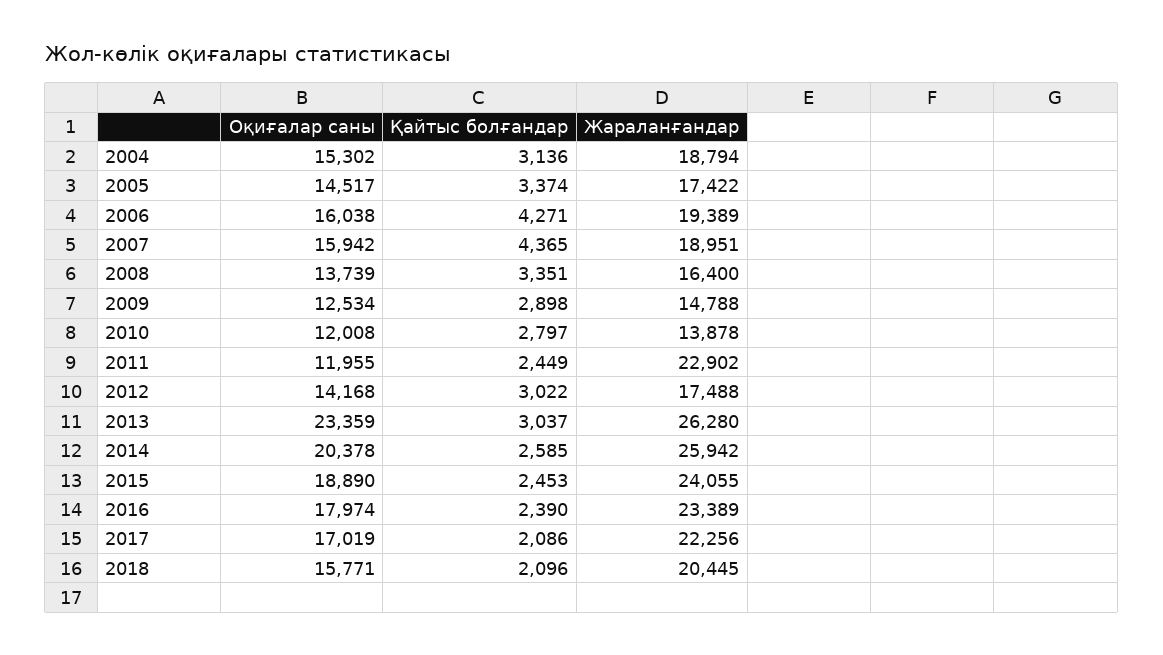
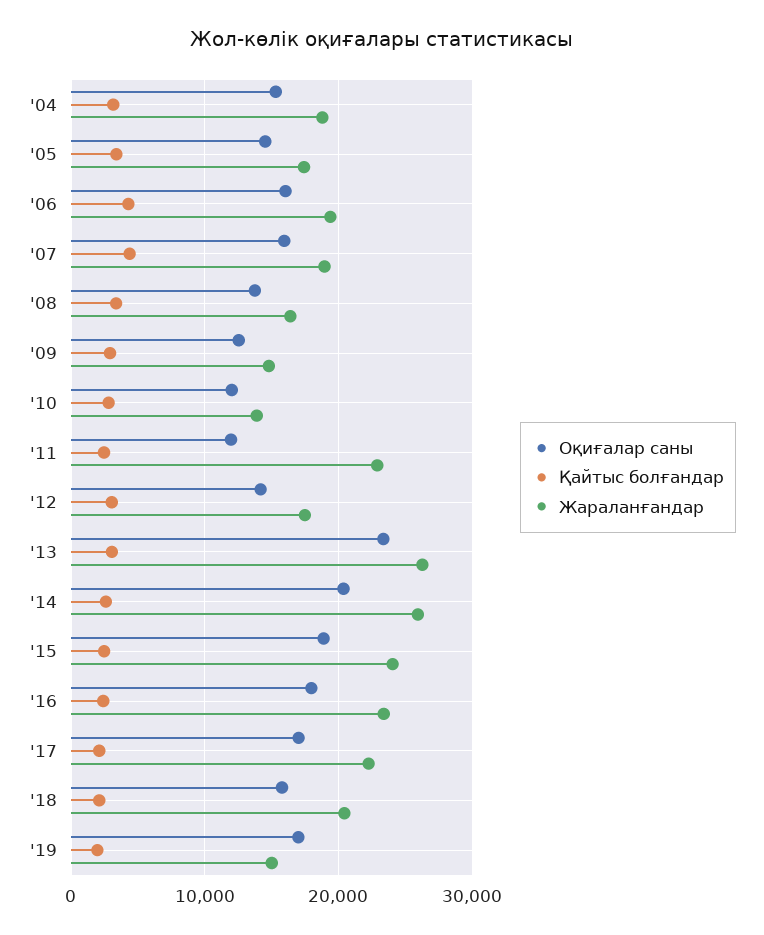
  {
    "Оқиғалар саны": {
      "2004": 15302,
      "2005": 14517,
      "2006": 16038,
      "2007": 15942,
      "2008": 13739,
      "2009": 12534,
      "2010": 12008,
      "2011": 11955,
      "2012": 14168,
      "2013": 23359,
      "2014": 20378,
      "2015": 18890,
      "2016": 17974,
      "2017": 17019,
-     "2018": 15771
+     "2018": 15771,
+     "'19": 17000
    },
    "Қайтыс болғандар": {
      "2004": 3136,
      "2005": 3374,
      "2006": 4271,
      "2007": 4365,
      "2008": 3351,
      "2009": 2898,
      "2010": 2797,
      "2011": 2449,
      "2012": 3022,
      "2013": 3037,
      "2014": 2585,
      "2015": 2453,
      "2016": 2390,
      "2017": 2086,
-     "2018": 2096
+     "2018": 2096,
+     "'19": 2000
    },
    "Жараланғандар": {
      "2004": 18794,
      "2005": 17422,
      "2006": 19389,
      "2007": 18951,
      "2008": 16400,
      "2009": 14788,
      "2010": 13878,
      "2011": 22902,
      "2012": 17488,
      "2013": 26280,
      "2014": 25942,
      "2015": 24055,
      "2016": 23389,
      "2017": 22256,
-     "2018": 20445
+     "2018": 20445,
+     "'19": 15000
    }
  }

